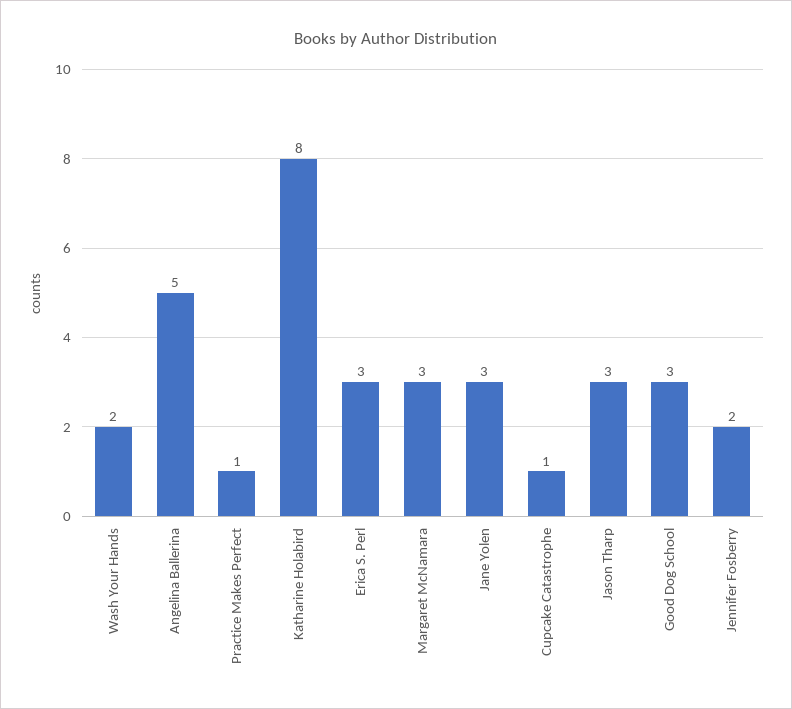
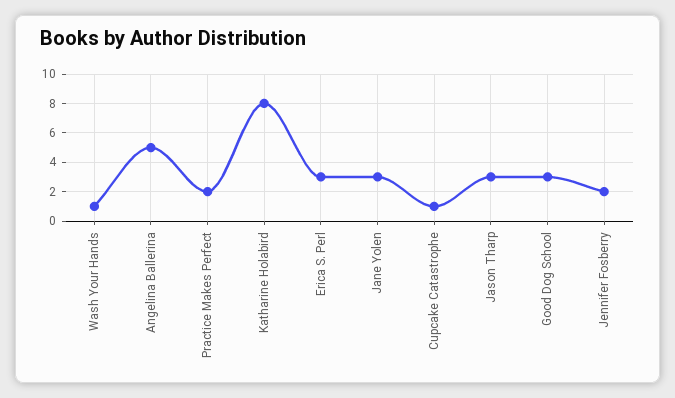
  {
-   "Wash Your Hands": 2,
+   "Wash Your Hands": 1,
    "Angelina Ballerina": 5,
-   "Practice Makes Perfect": 1,
+   "Practice Makes Perfect": 2,
    "Katharine Holabird": 8,
    "Erica S. Perl": 3,
-   "Margaret McNamara": 3,
    "Jane Yolen": 3,
    "Cupcake Catastrophe": 1,
    "Jason Tharp": 3,
    "Good Dog School": 3,
    "Jennifer Fosberry": 2
  }

